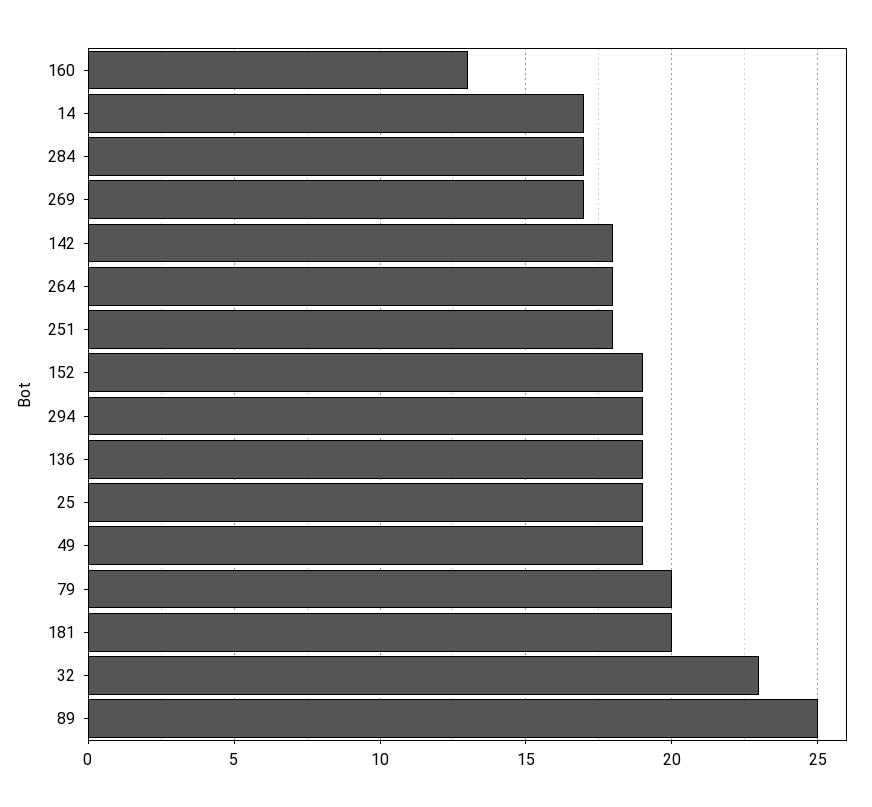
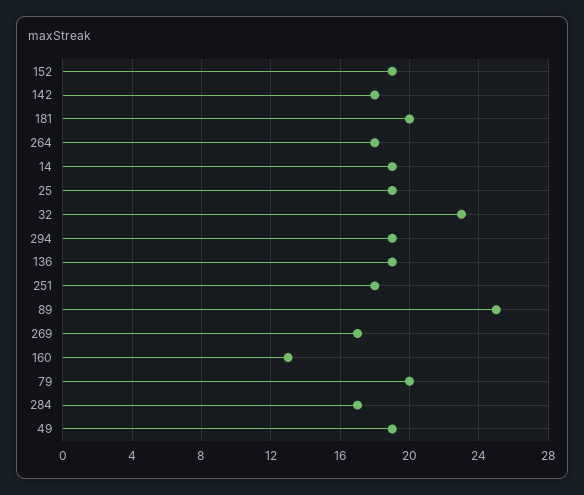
  {
    "160": 13,
-   "14": 17,
+   "14": 19,
    "284": 17,
    "269": 17,
    "142": 18,
    "264": 18,
    "251": 18,
    "152": 19,
    "294": 19,
    "136": 19,
    "25": 19,
    "49": 19,
    "79": 20,
    "181": 20,
    "32": 23,
    "89": 25
  }

